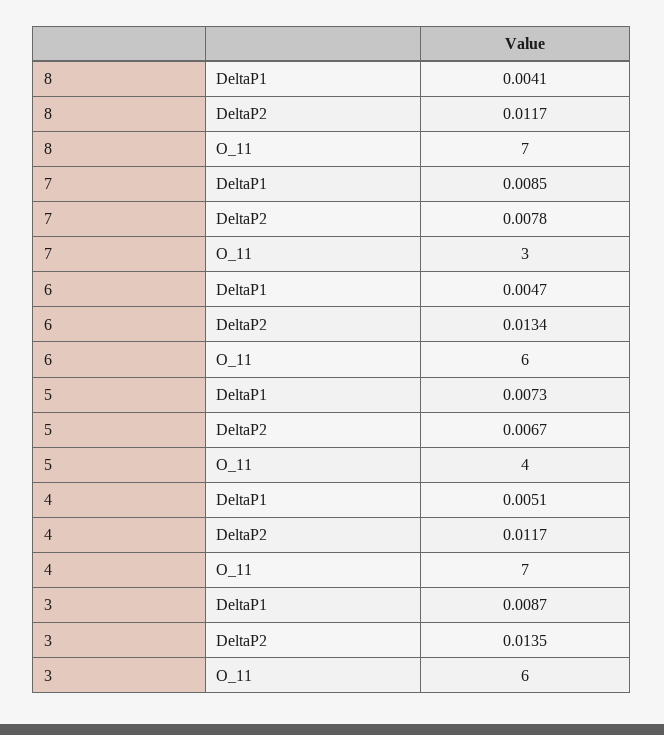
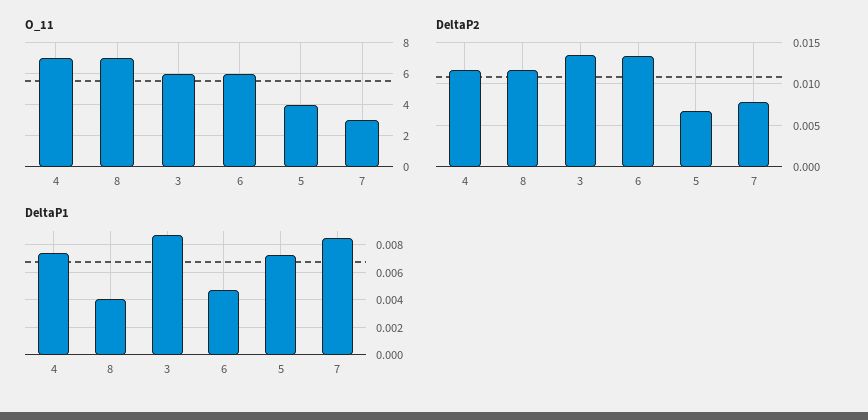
  {
    "DeltaP1": {
      "8": 0.0041,
      "7": 0.0085,
      "6": 0.0047,
      "5": 0.0073,
-     "4": 0.0051,
+     "4": 0.0075,
      "3": 0.0087
    },
    "DeltaP2": {
      "8": 0.0117,
      "7": 0.0078,
      "6": 0.0134,
      "5": 0.0067,
      "4": 0.0117,
      "3": 0.0135
    },
    "O_11": {
      "8": 7,
      "7": 3,
      "6": 6,
      "5": 4,
      "4": 7,
      "3": 6
    }
  }

